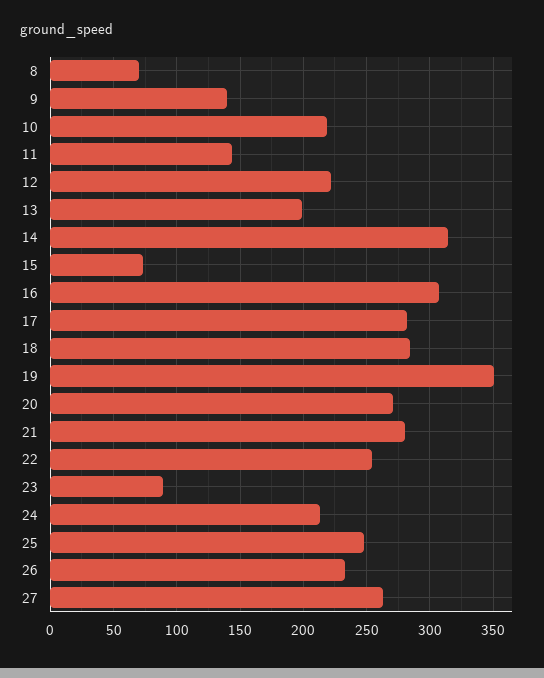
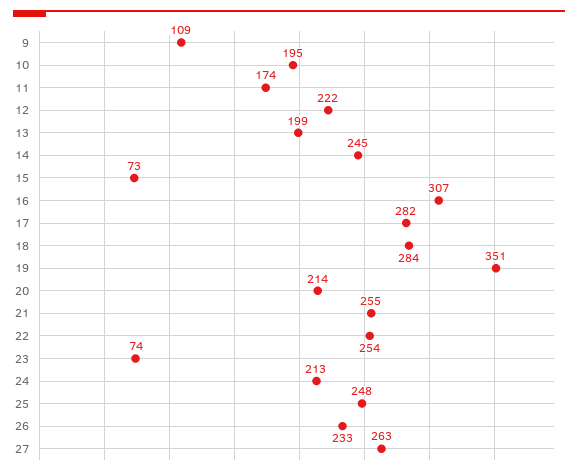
  {
-   "8": 70,
-   "9": 140,
+   "9": 109,
-   "10": 220,
+   "10": 195,
-   "11": 145,
+   "11": 174,
    "12": 222,
    "13": 199,
-   "14": 315,
+   "14": 245,
    "15": 73,
    "16": 307,
    "17": 282,
    "18": 284,
    "19": 351,
-   "20": 270,
+   "20": 214,
-   "21": 280,
+   "21": 255,
    "22": 254,
-   "23": 90,
+   "23": 74,
    "24": 213,
    "25": 248,
    "26": 233,
    "27": 263
  }

